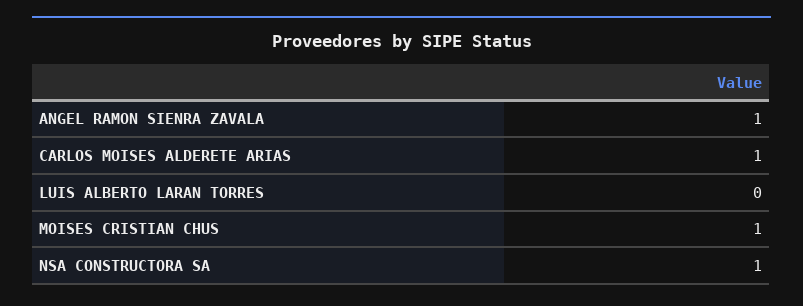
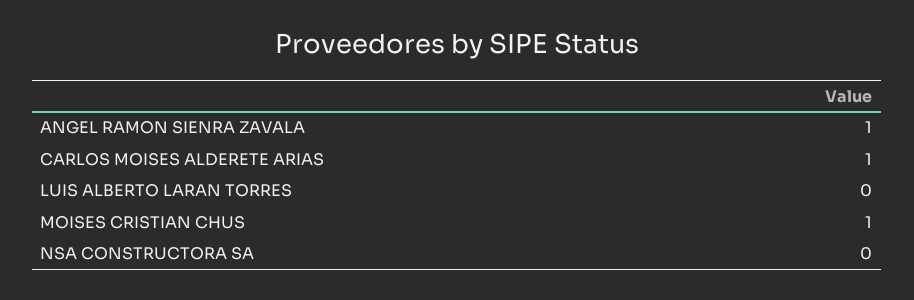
  {
    "ANGEL RAMON SIENRA ZAVALA": 1,
    "CARLOS MOISES ALDERETE ARIAS": 1,
    "LUIS ALBERTO LARAN TORRES": 0,
    "MOISES CRISTIAN CHUS": 1,
-   "NSA CONSTRUCTORA SA": 1
+   "NSA CONSTRUCTORA SA": 0
  }

